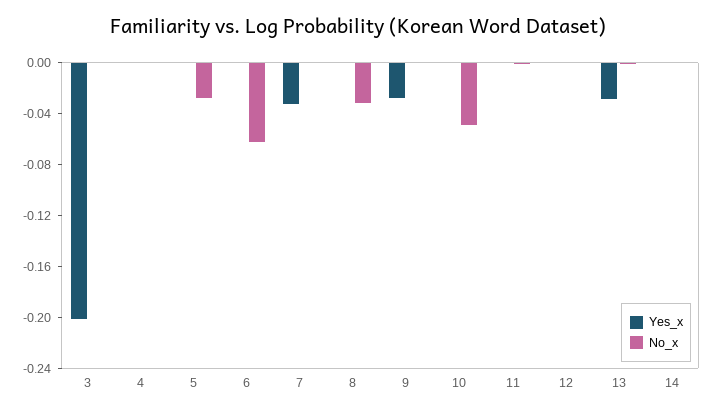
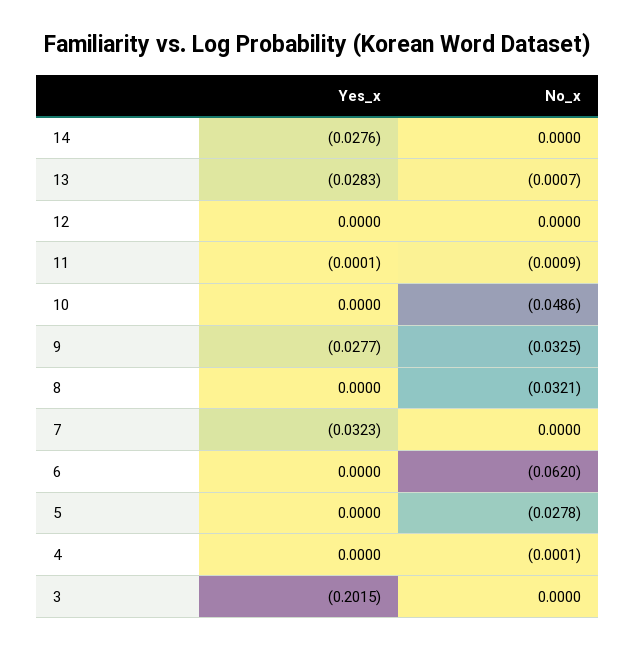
  {
    "Yes_x": {
      "3": -0.2015,
      "4": 0,
      "5": 0,
      "6": 0,
      "7": -0.0323,
      "8": 0,
      "9": -0.0277,
      "10": 0,
      "11": -0.0001,
      "12": 0,
      "13": -0.0283,
-     "14": 0
+     "14": -0.0276
    },
    "No_x": {
      "3": 0,
      "4": -0.0001,
      "5": -0.0278,
      "6": -0.062,
      "7": 0,
      "8": -0.0321,
-     "9": 0,
+     "9": -0.0325,
      "10": -0.0486,
      "11": -0.0009,
      "12": 0,
      "13": -0.0007,
      "14": 0
    }
  }

